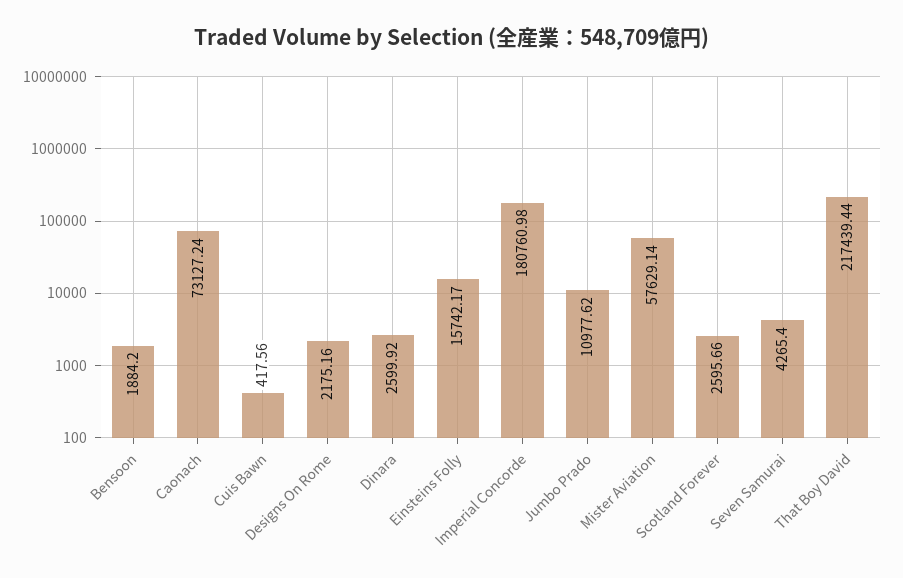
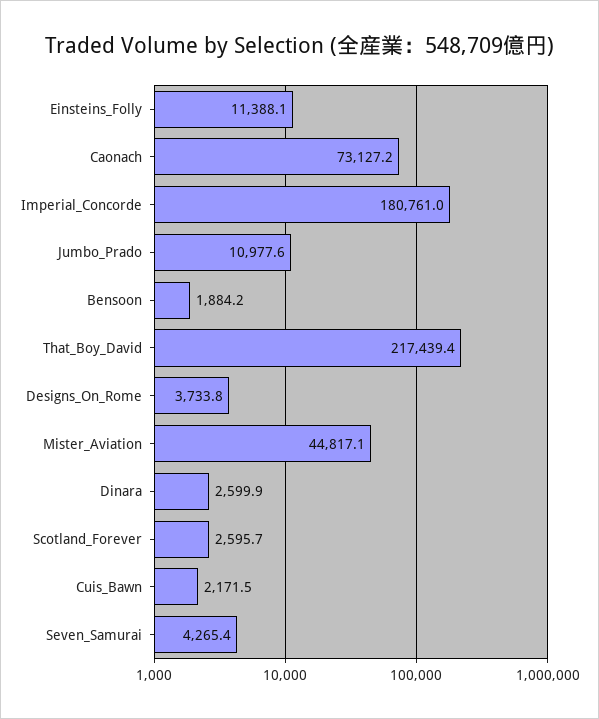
  {
    "Bensoon": 1884.2,
    "Caonach": 73127.24,
-   "Cuis Bawn": 417.56,
+   "Cuis Bawn": 2171.5,
-   "Designs On Rome": 2175.16,
+   "Designs On Rome": 3733.8,
    "Dinara": 2599.92,
-   "Einsteins Folly": 15742.17,
+   "Einsteins Folly": 11388.1,
    "Imperial Concorde": 180760.98,
    "Jumbo Prado": 10977.62,
-   "Mister Aviation": 57629.14,
+   "Mister Aviation": 44817.1,
    "Scotland Forever": 2595.66,
    "Seven Samurai": 4265.4,
    "That Boy David": 217439.44
  }

